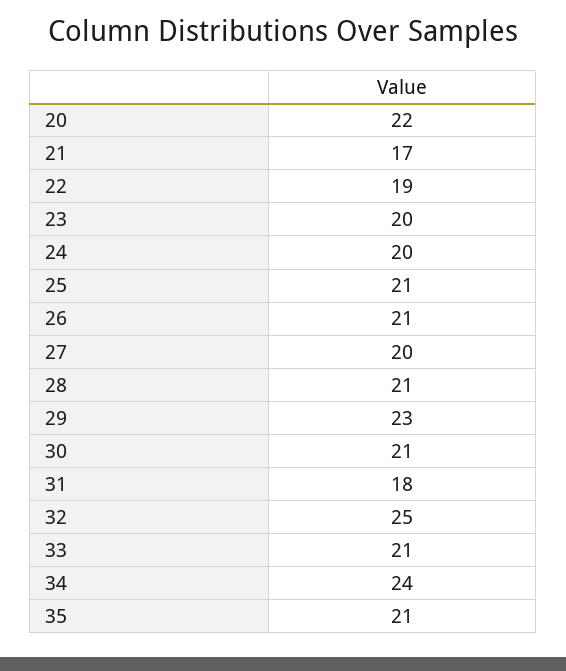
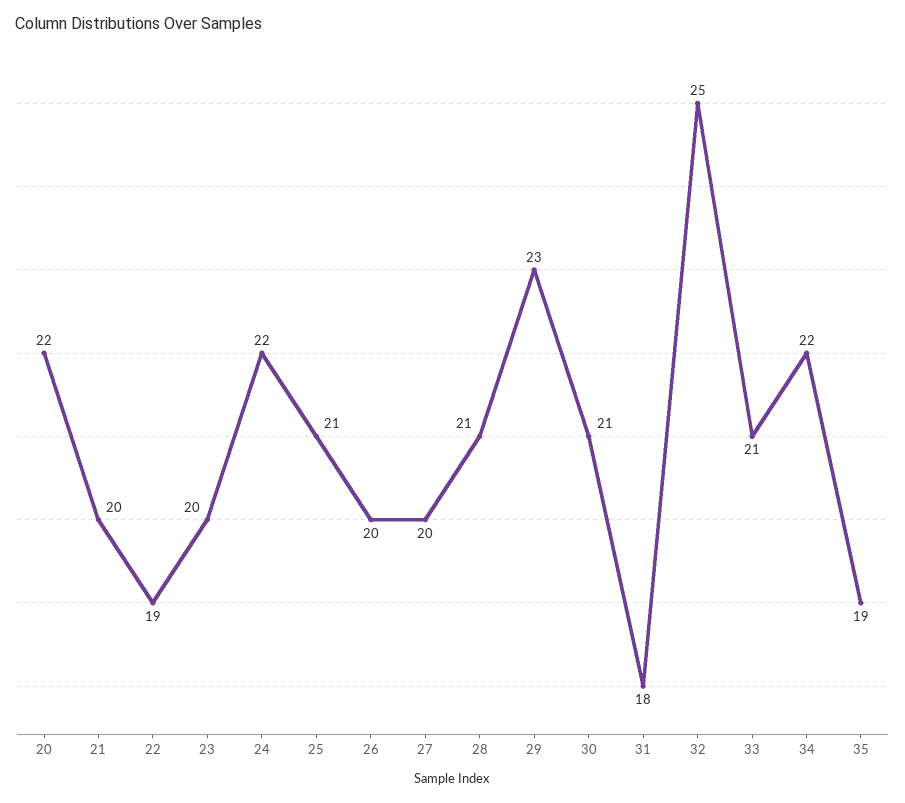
  {
    "20": 22,
-   "21": 17,
+   "21": 20,
    "22": 19,
    "23": 20,
-   "24": 20,
+   "24": 22,
    "25": 21,
-   "26": 21,
+   "26": 20,
    "27": 20,
    "28": 21,
    "29": 23,
    "30": 21,
    "31": 18,
    "32": 25,
    "33": 21,
-   "34": 24,
+   "34": 22,
-   "35": 21
+   "35": 19
  }

